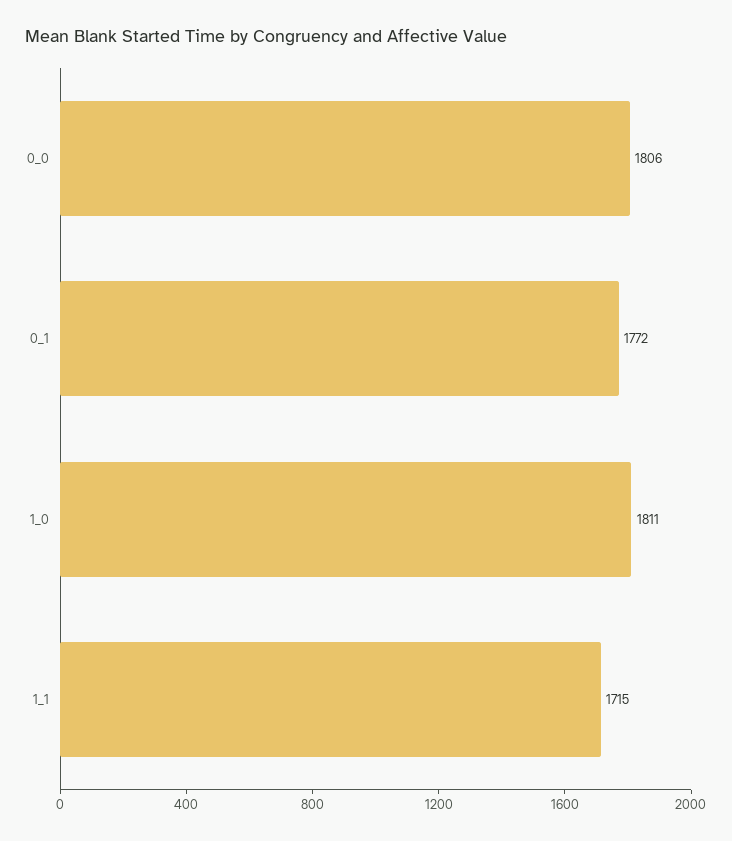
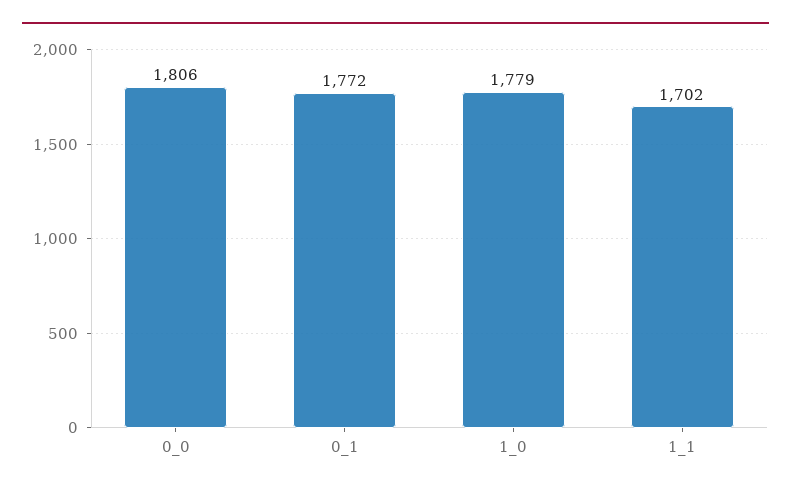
  {
    "0_0": 1806,
    "0_1": 1772,
-   "1_0": 1811,
+   "1_0": 1779,
-   "1_1": 1715
+   "1_1": 1702
  }

